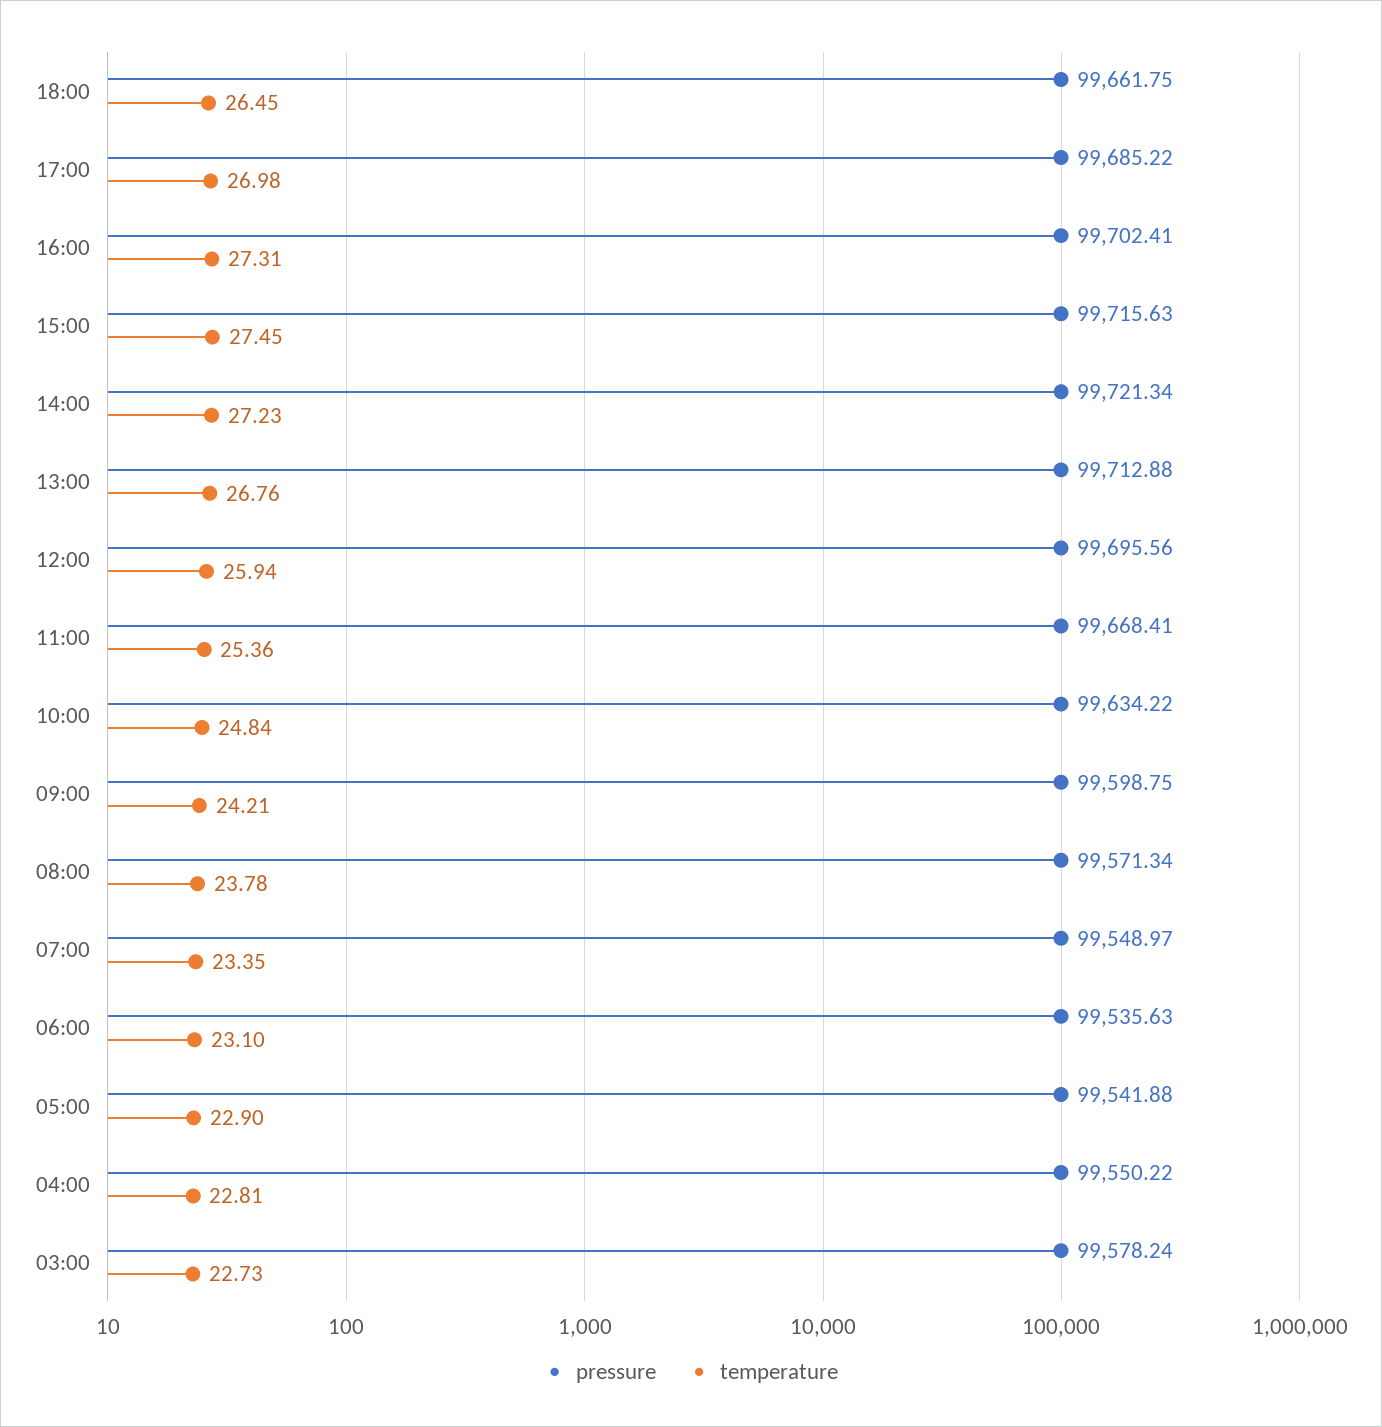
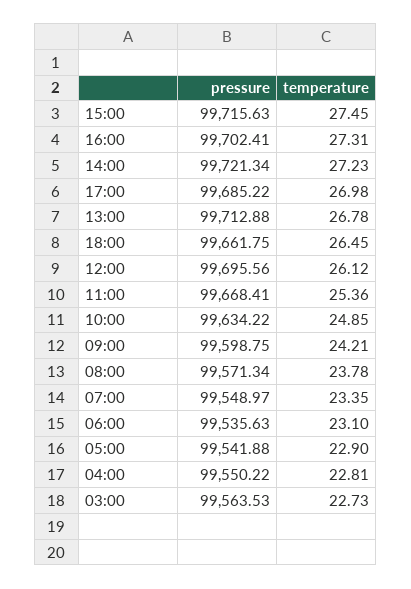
  {
    "pressure": {
      "18:00": 99661.75,
      "17:00": 99685.22,
      "16:00": 99702.41,
      "15:00": 99715.63,
      "14:00": 99721.34,
      "13:00": 99712.88,
      "12:00": 99695.56,
      "11:00": 99668.41,
      "10:00": 99634.22,
      "09:00": 99598.75,
      "08:00": 99571.34,
      "07:00": 99548.97,
      "06:00": 99535.63,
      "05:00": 99541.88,
      "04:00": 99550.22,
-     "03:00": 99578.24
+     "03:00": 99563.53
    },
    "temperature": {
      "18:00": 26.45,
      "17:00": 26.98,
      "16:00": 27.31,
      "15:00": 27.45,
      "14:00": 27.23,
-     "13:00": 26.76,
+     "13:00": 26.78,
-     "12:00": 25.94,
+     "12:00": 26.12,
      "11:00": 25.36,
-     "10:00": 24.84,
+     "10:00": 24.85,
      "09:00": 24.21,
      "08:00": 23.78,
      "07:00": 23.35,
      "06:00": 23.1,
      "05:00": 22.9,
      "04:00": 22.81,
      "03:00": 22.73
    }
  }

